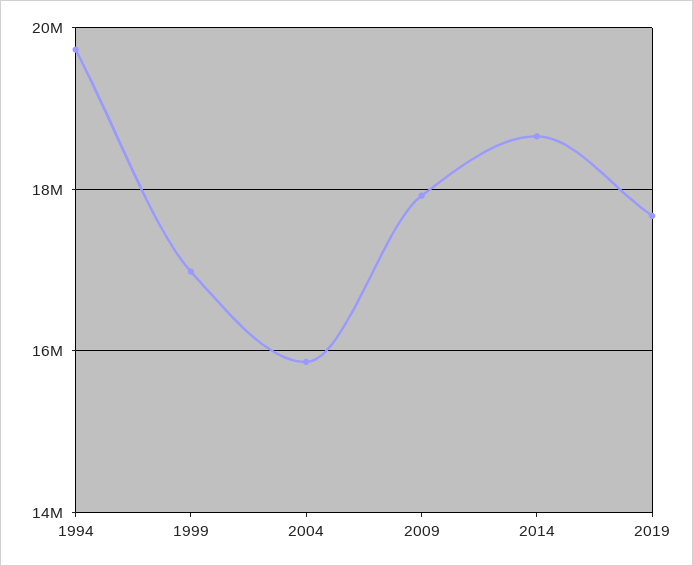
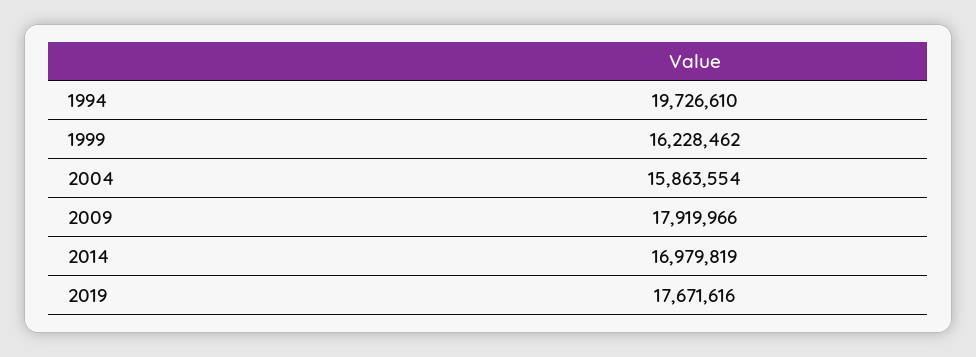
  {
    "1994": 19726610,
-   "1999": 17000000,
+   "1999": 16228462,
    "2004": 15863554,
    "2009": 17919966,
-   "2014": 18600000,
+   "2014": 16979819,
    "2019": 17671616
  }

